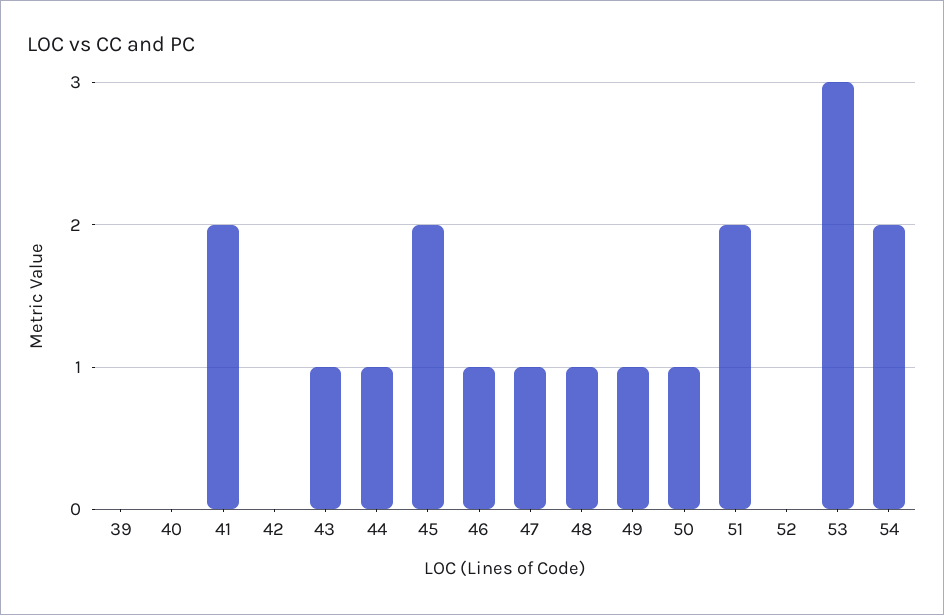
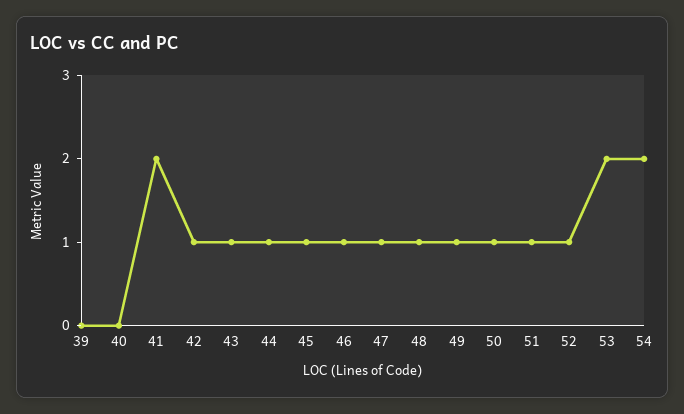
  {
    "39": 0,
    "40": 0,
    "41": 2,
-   "42": 0,
+   "42": 1,
    "43": 1,
    "44": 1,
-   "45": 2,
+   "45": 1,
    "46": 1,
    "47": 1,
    "48": 1,
    "49": 1,
    "50": 1,
-   "51": 2,
+   "51": 1,
-   "52": 0,
+   "52": 1,
-   "53": 3,
+   "53": 2,
    "54": 2
  }

